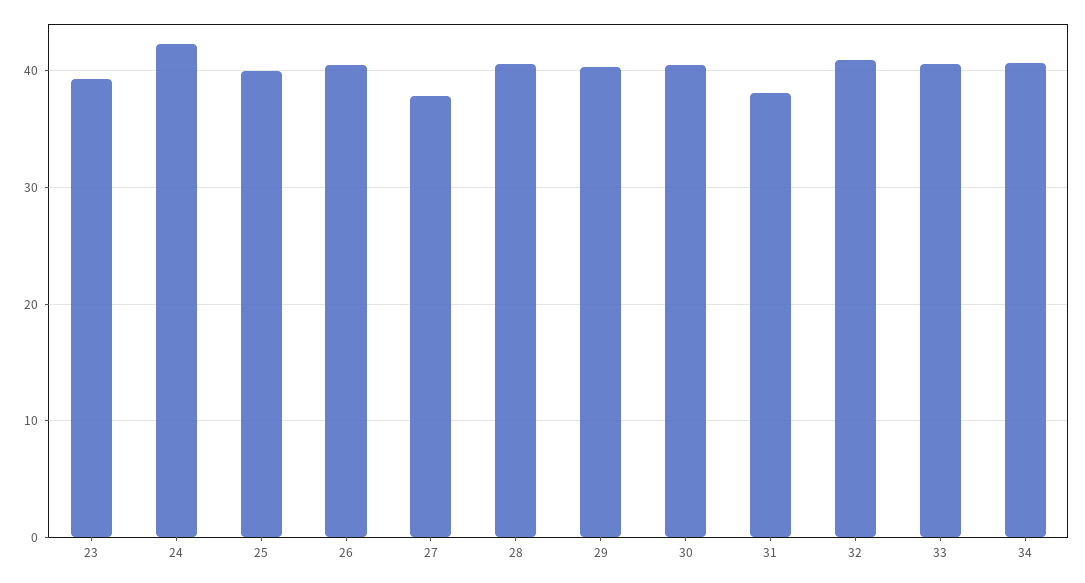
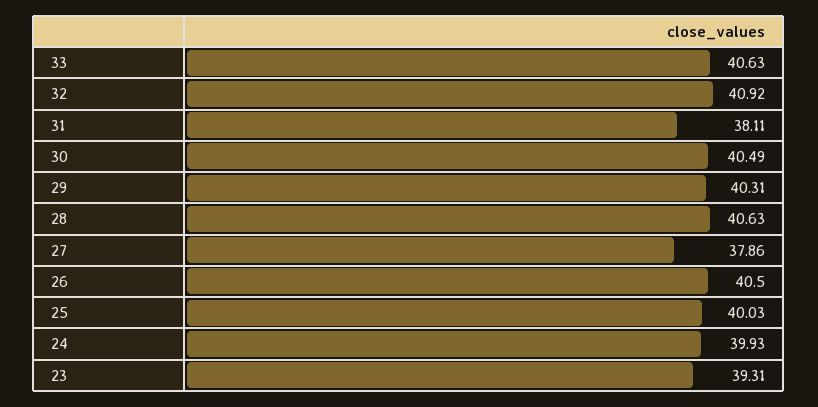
  {
    "23": 39.31,
-   "24": 42,
+   "24": 39.93,
    "25": 40.03,
    "26": 40.5,
    "27": 37.86,
    "28": 40.63,
    "29": 40.31,
    "30": 40.49,
    "31": 38.11,
    "32": 40.92,
-   "33": 40.63,
+   "33": 40.63
-   "34": 41
  }

